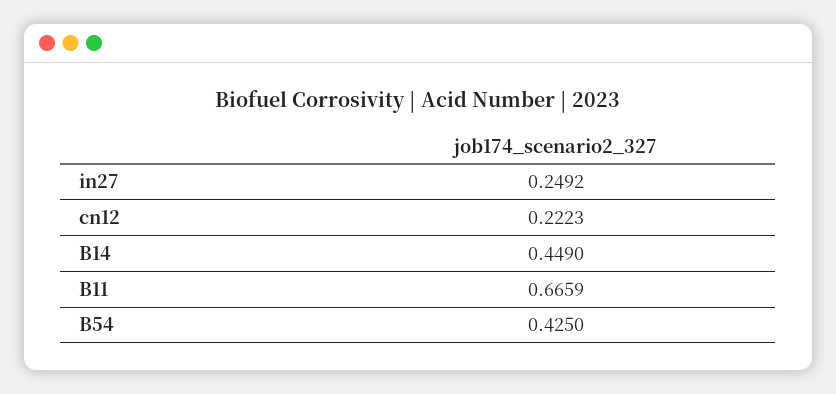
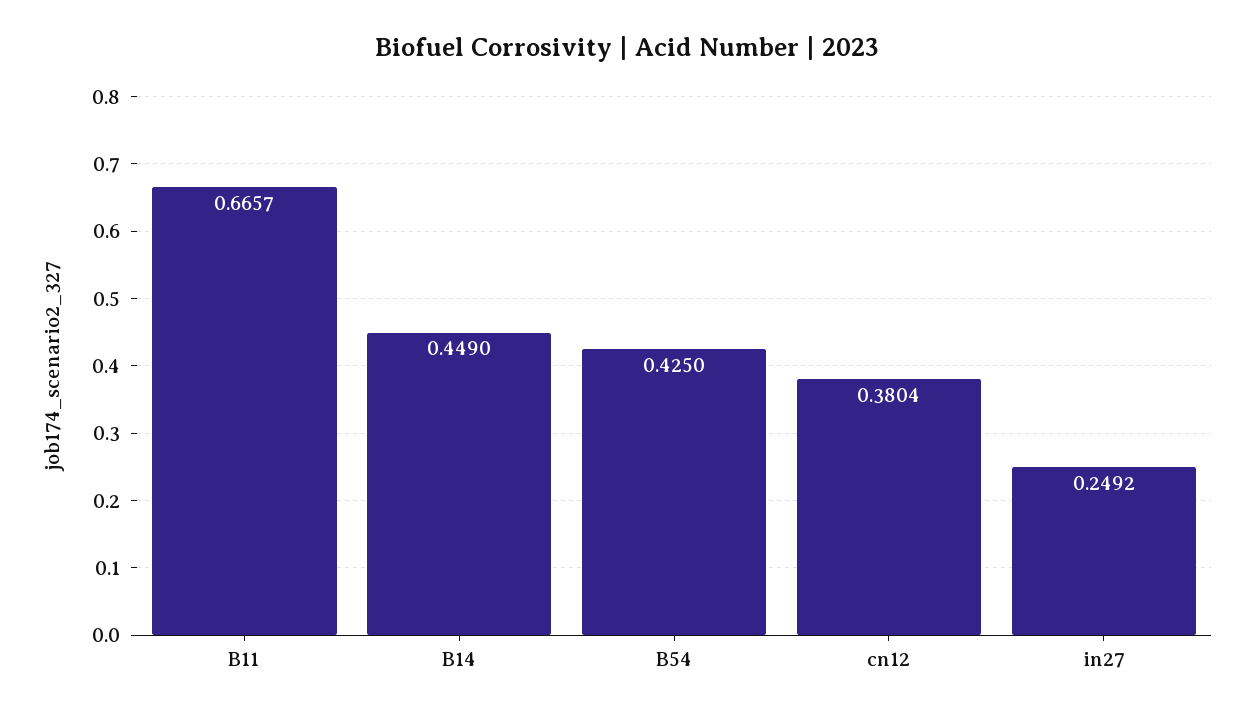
  {
    "in27": 0.2492,
-   "cn12": 0.2223,
+   "cn12": 0.3804,
    "B14": 0.449,
-   "B11": 0.6659,
+   "B11": 0.6657,
    "B54": 0.425
  }

